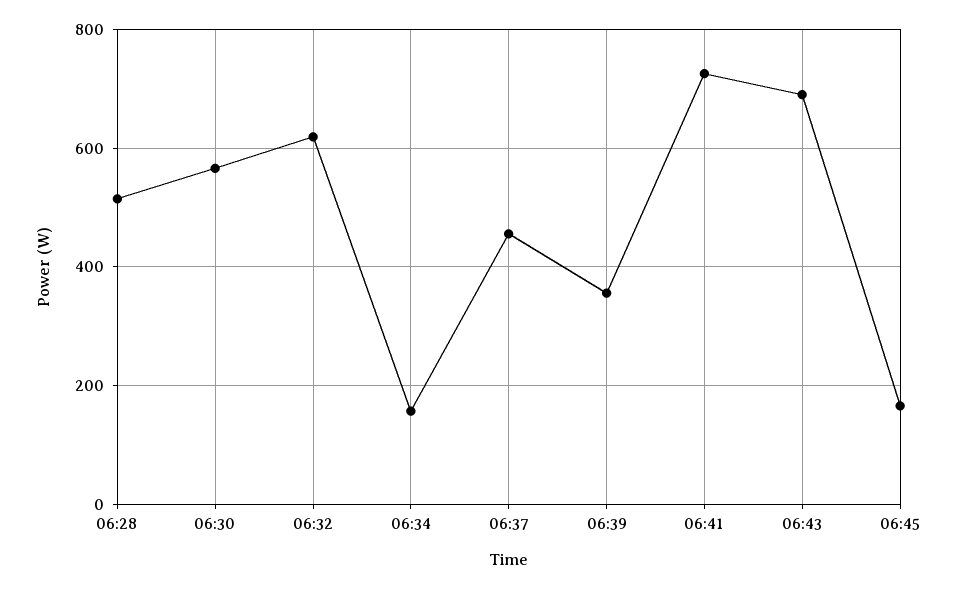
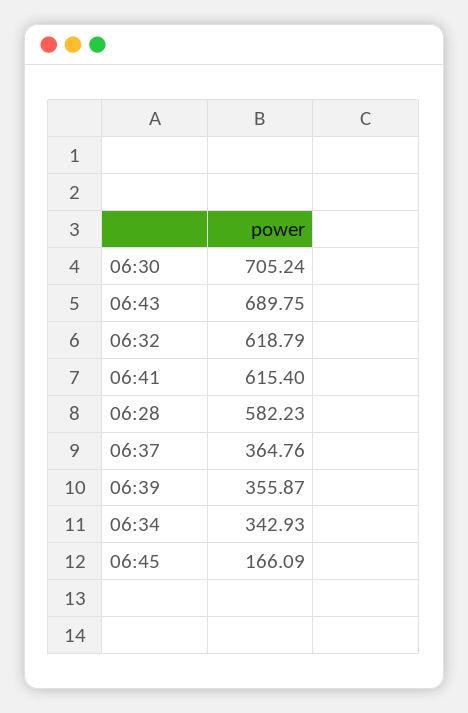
  {
-   "06:28": 520,
+   "06:28": 582.23,
-   "06:30": 560,
+   "06:30": 705.24,
    "06:32": 618.79,
-   "06:34": 160,
+   "06:34": 342.93,
-   "06:37": 460,
+   "06:37": 364.76,
    "06:39": 355.87,
-   "06:41": 720,
+   "06:41": 615.4,
    "06:43": 689.75,
    "06:45": 166.09
  }

